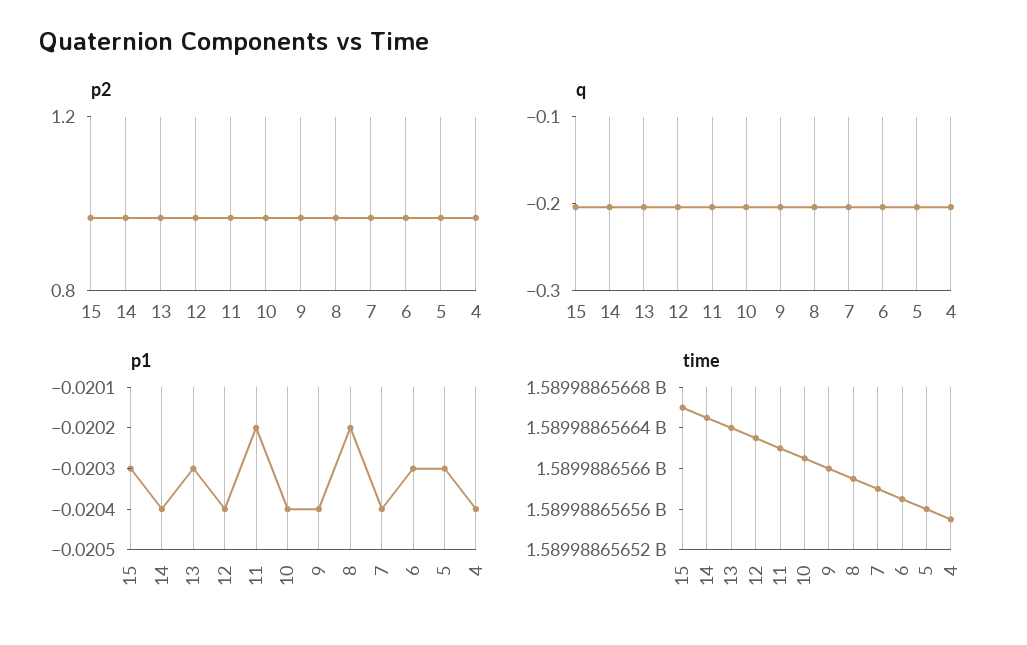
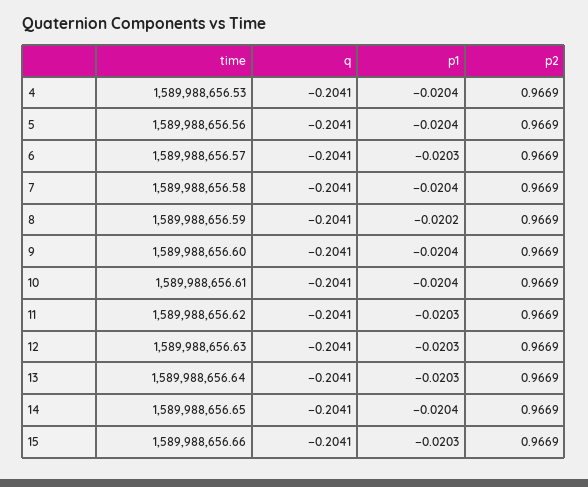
  {
    "p2": {
      "15": 0.9669,
      "14": 0.9669,
      "13": 0.9669,
      "12": 0.9669,
      "11": 0.9669,
      "10": 0.9669,
      "9": 0.9669,
      "8": 0.9669,
      "7": 0.9669,
      "6": 0.9669,
      "5": 0.9669,
      "4": 0.9669
    },
    "q": {
      "15": -0.2041,
      "14": -0.2041,
      "13": -0.2041,
      "12": -0.2041,
      "11": -0.2041,
      "10": -0.2041,
      "9": -0.2041,
      "8": -0.2041,
      "7": -0.2041,
      "6": -0.2041,
      "5": -0.2041,
      "4": -0.2041
    },
    "p1": {
      "15": -0.0203,
      "14": -0.0204,
      "13": -0.0203,
-     "12": -0.0204,
+     "12": -0.0203,
-     "11": -0.0202,
+     "11": -0.0203,
      "10": -0.0204,
      "9": -0.0204,
      "8": -0.0202,
      "7": -0.0204,
      "6": -0.0203,
-     "5": -0.0203,
+     "5": -0.0204,
      "4": -0.0204
    },
    "time": {
      "15": 1589988656.66,
      "14": 1589988656.65,
      "13": 1589988656.64,
      "12": 1589988656.63,
      "11": 1589988656.62,
      "10": 1589988656.61,
      "9": 1589988656.6,
      "8": 1589988656.59,
      "7": 1589988656.58,
      "6": 1589988656.57,
      "5": 1589988656.56,
-     "4": 1589988656.55
+     "4": 1589988656.53
    }
  }

